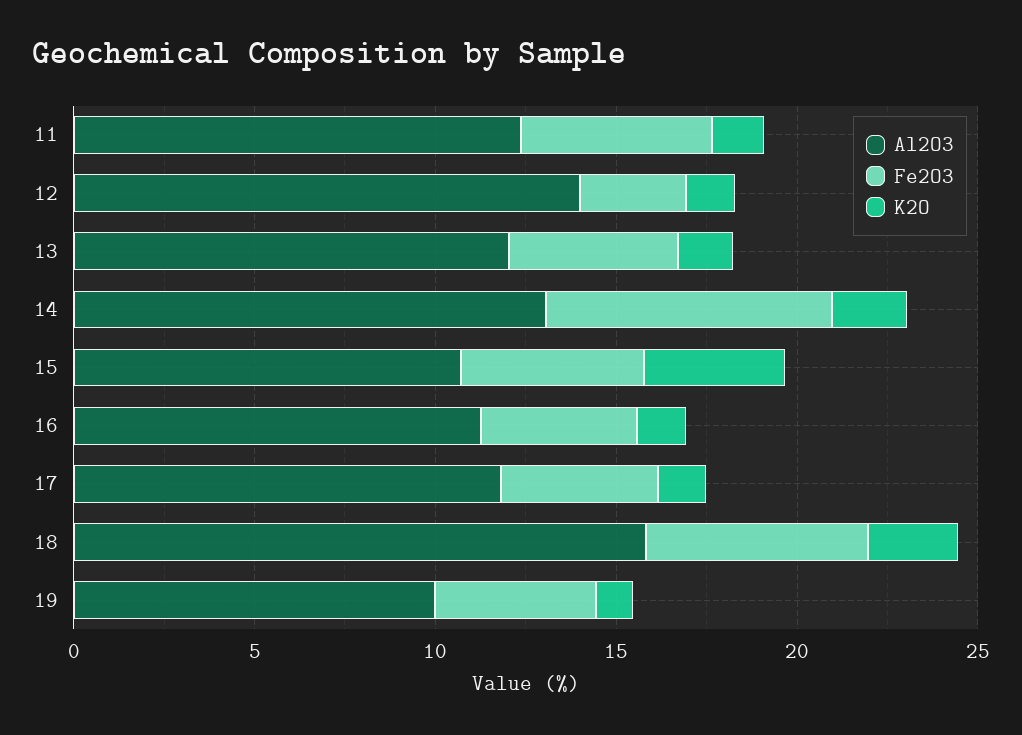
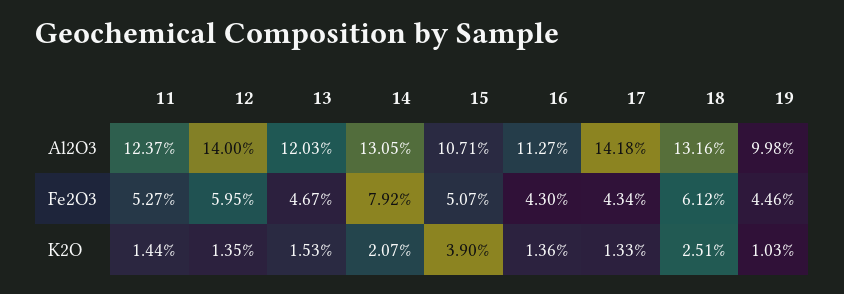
  {
    "Al2O3": {
      "11": 12.37,
      "12": 14,
      "13": 12.03,
      "14": 13.05,
      "15": 10.71,
      "16": 11.27,
-     "17": 12,
+     "17": 14.18,
-     "18": 16,
+     "18": 13.16,
      "19": 9.98
    },
    "Fe2O3": {
      "11": 5.27,
-     "12": 3,
+     "12": 5.95,
      "13": 4.67,
      "14": 7.92,
      "15": 5.07,
      "16": 4.3,
      "17": 4.34,
      "18": 6.12,
      "19": 4.46
    },
    "K2O": {
      "11": 1.44,
      "12": 1.35,
      "13": 1.53,
      "14": 2.07,
      "15": 3.9,
      "16": 1.36,
      "17": 1.33,
      "18": 2.51,
      "19": 1.03
    }
  }

